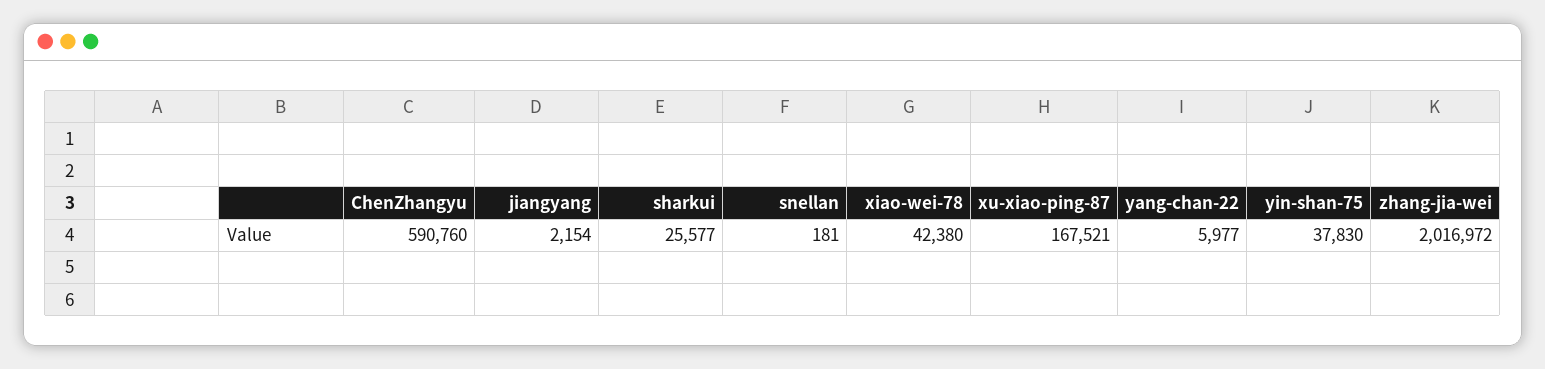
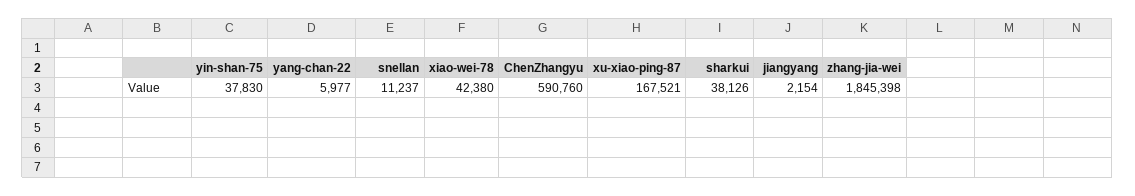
  {
    "ChenZhangyu": 590760,
    "jiangyang": 2154,
-   "sharkui": 25577,
+   "sharkui": 38126,
-   "snellan": 181,
+   "snellan": 11237,
    "xiao-wei-78": 42380,
    "xu-xiao-ping-87": 167521,
    "yang-chan-22": 5977,
    "yin-shan-75": 37830,
-   "zhang-jia-wei": 2016972
+   "zhang-jia-wei": 1845398
  }

